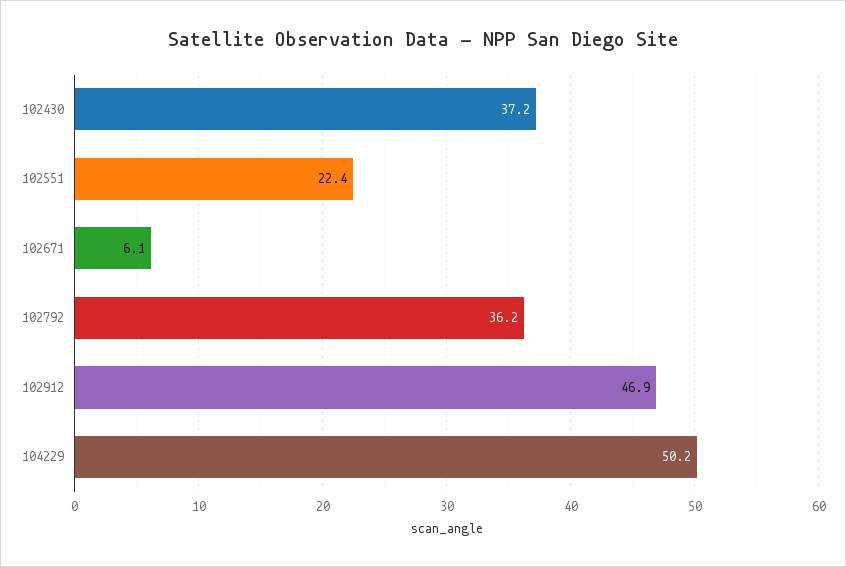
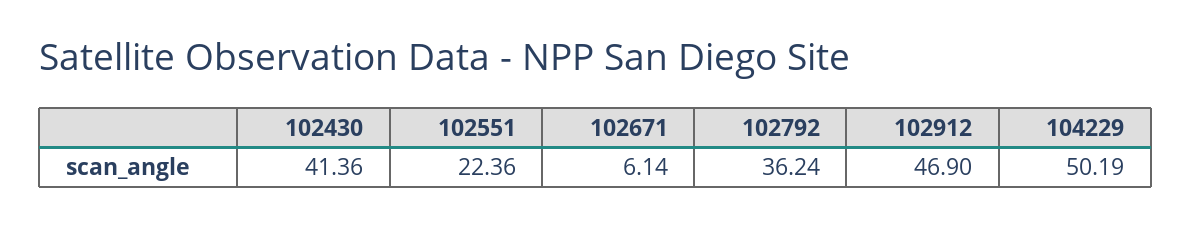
  {
-   "102430": 37.2,
+   "102430": 41.36,
    "102551": 22.36,
    "102671": 6.14,
    "102792": 36.24,
    "102912": 46.9,
    "104229": 50.19
  }

